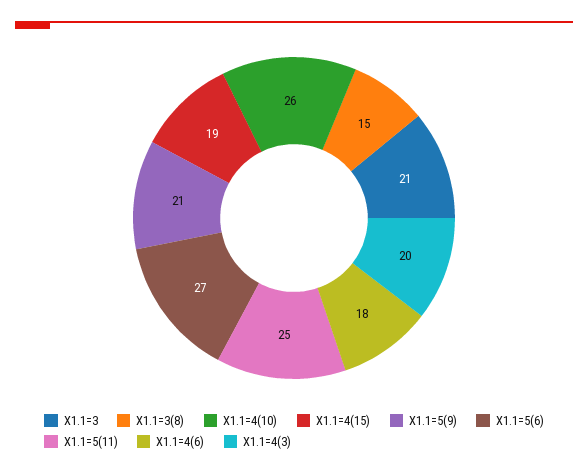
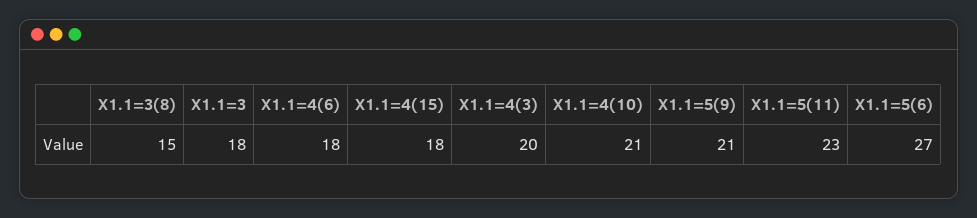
  {
-   "X1.1=3": 21,
+   "X1.1=3": 18,
    "X1.1=3(8)": 15,
-   "X1.1=4(10)": 26,
+   "X1.1=4(10)": 21,
-   "X1.1=4(15)": 19,
+   "X1.1=4(15)": 18,
    "X1.1=5(9)": 21,
    "X1.1=5(6)": 27,
-   "X1.1=5(11)": 25,
+   "X1.1=5(11)": 23,
    "X1.1=4(6)": 18,
    "X1.1=4(3)": 20
  }

